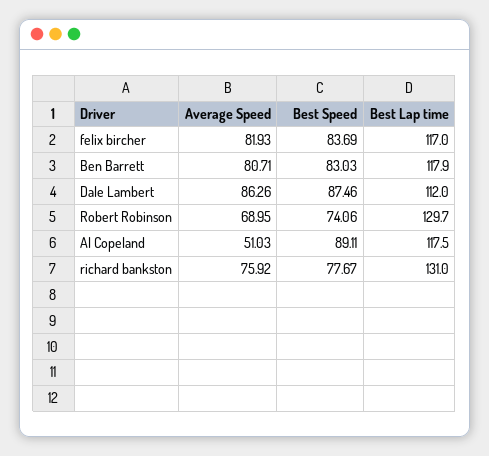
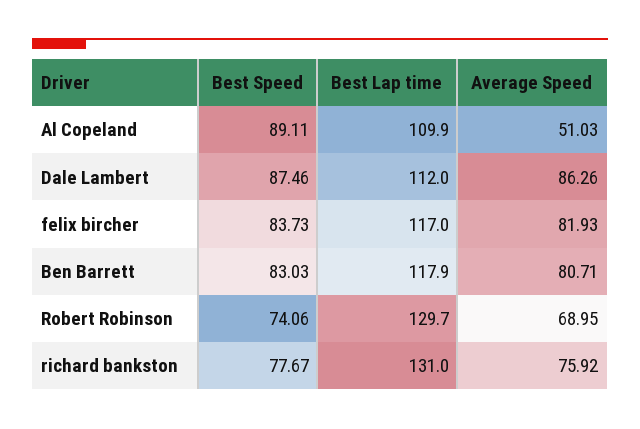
  {
    "Average Speed": {
      "felix bircher": 81.93,
      "Ben Barrett": 80.71,
      "Dale Lambert": 86.26,
      "Robert Robinson": 68.95,
      "Al Copeland": 51.03,
      "richard bankston": 75.92
    },
    "Best Speed": {
-     "felix bircher": 83.69,
+     "felix bircher": 83.73,
      "Ben Barrett": 83.03,
      "Dale Lambert": 87.46,
      "Robert Robinson": 74.06,
      "Al Copeland": 89.11,
      "richard bankston": 77.67
    },
    "Best Lap time": {
      "felix bircher": 117,
      "Ben Barrett": 117.9,
      "Dale Lambert": 112,
      "Robert Robinson": 129.7,
-     "Al Copeland": 117.5,
+     "Al Copeland": 109.9,
      "richard bankston": 131
    }
  }

